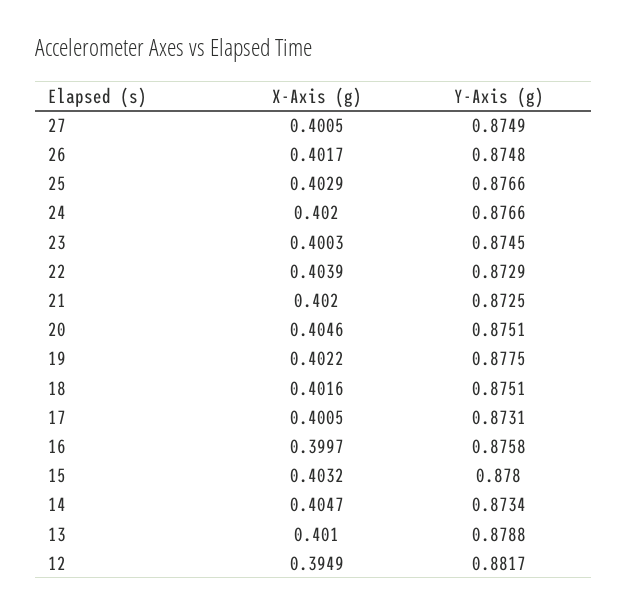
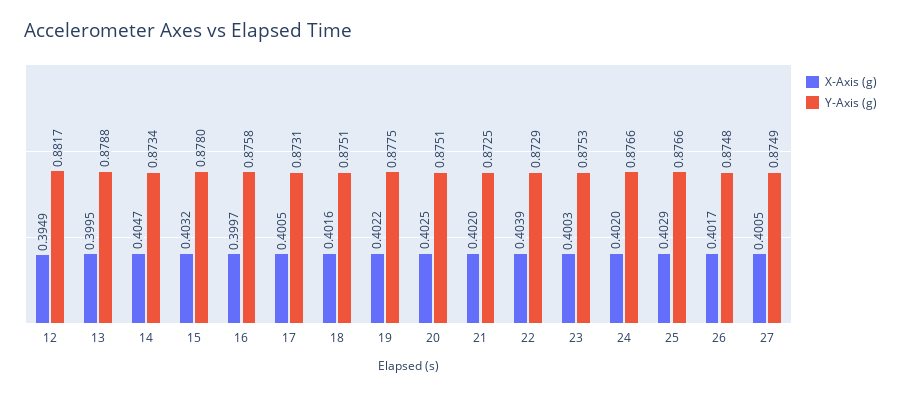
  {
    "X-Axis (g)": {
      "27": 0.4005,
      "26": 0.4017,
      "25": 0.4029,
      "24": 0.402,
      "23": 0.4003,
      "22": 0.4039,
      "21": 0.402,
-     "20": 0.4046,
+     "20": 0.4025,
      "19": 0.4022,
      "18": 0.4016,
      "17": 0.4005,
      "16": 0.3997,
      "15": 0.4032,
      "14": 0.4047,
-     "13": 0.401,
+     "13": 0.3995,
      "12": 0.3949
    },
    "Y-Axis (g)": {
      "27": 0.8749,
      "26": 0.8748,
      "25": 0.8766,
      "24": 0.8766,
-     "23": 0.8745,
+     "23": 0.8753,
      "22": 0.8729,
      "21": 0.8725,
      "20": 0.8751,
      "19": 0.8775,
      "18": 0.8751,
      "17": 0.8731,
      "16": 0.8758,
      "15": 0.878,
      "14": 0.8734,
      "13": 0.8788,
      "12": 0.8817
    }
  }

